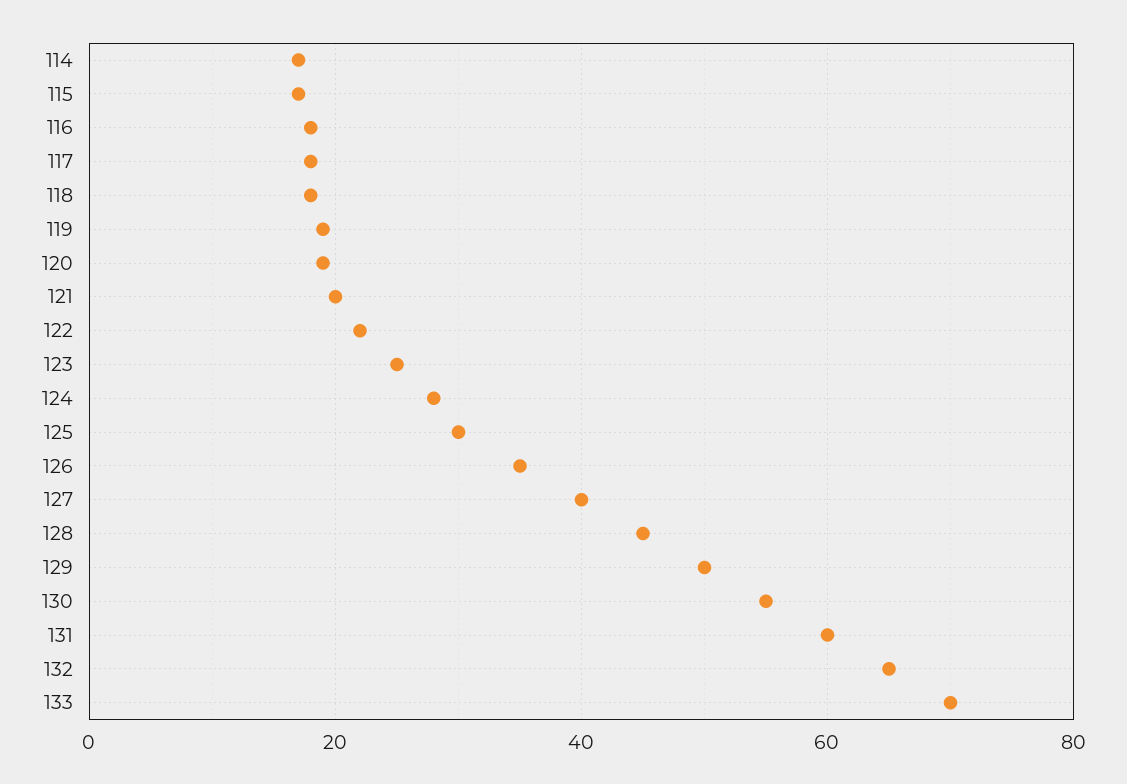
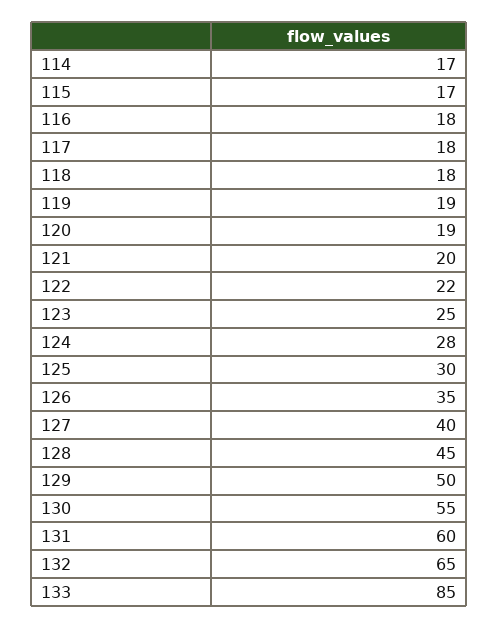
  {
    "114": 17,
    "115": 17,
    "116": 18,
    "117": 18,
    "118": 18,
    "119": 19,
    "120": 19,
    "121": 20,
    "122": 22,
    "123": 25,
    "124": 28,
    "125": 30,
    "126": 35,
    "127": 40,
    "128": 45,
    "129": 50,
    "130": 55,
    "131": 60,
    "132": 65,
-   "133": 70
+   "133": 85
  }

